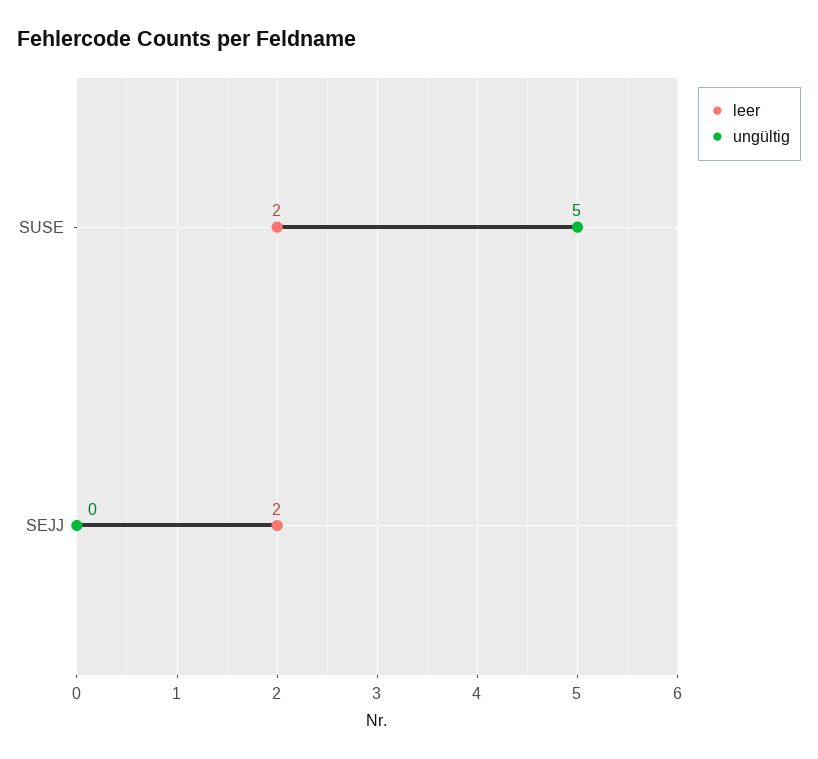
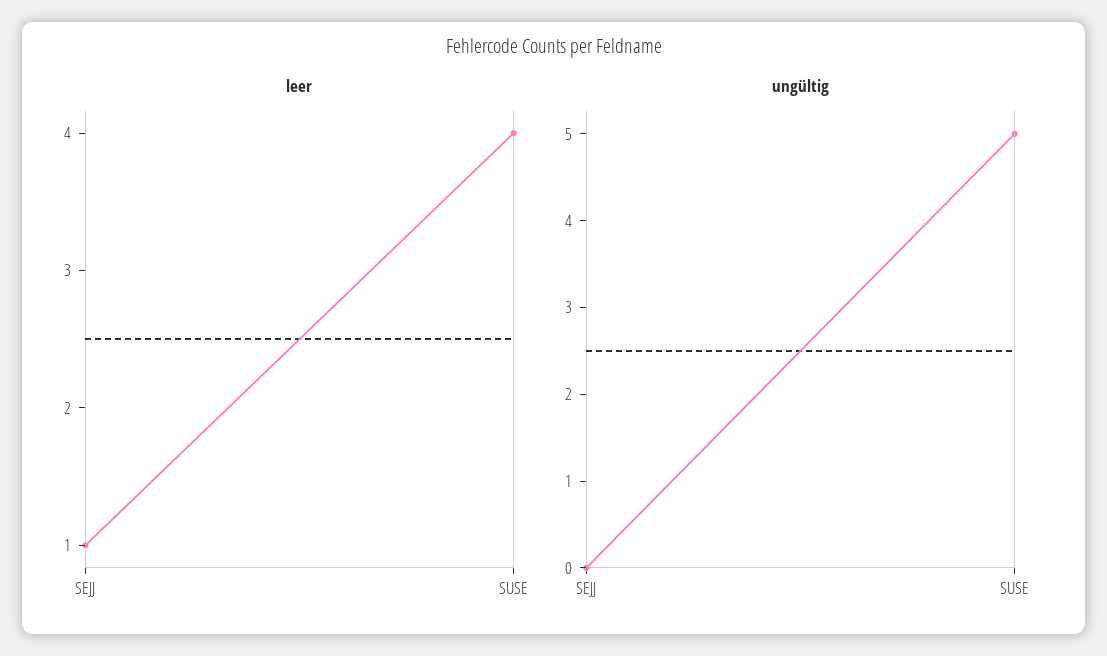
  {
    "leer": {
-     "SUSE": 2,
+     "SUSE": 4,
-     "SEJJ": 2
+     "SEJJ": 1
    },
    "ungültig": {
      "SUSE": 5,
      "SEJJ": 0
    }
  }

